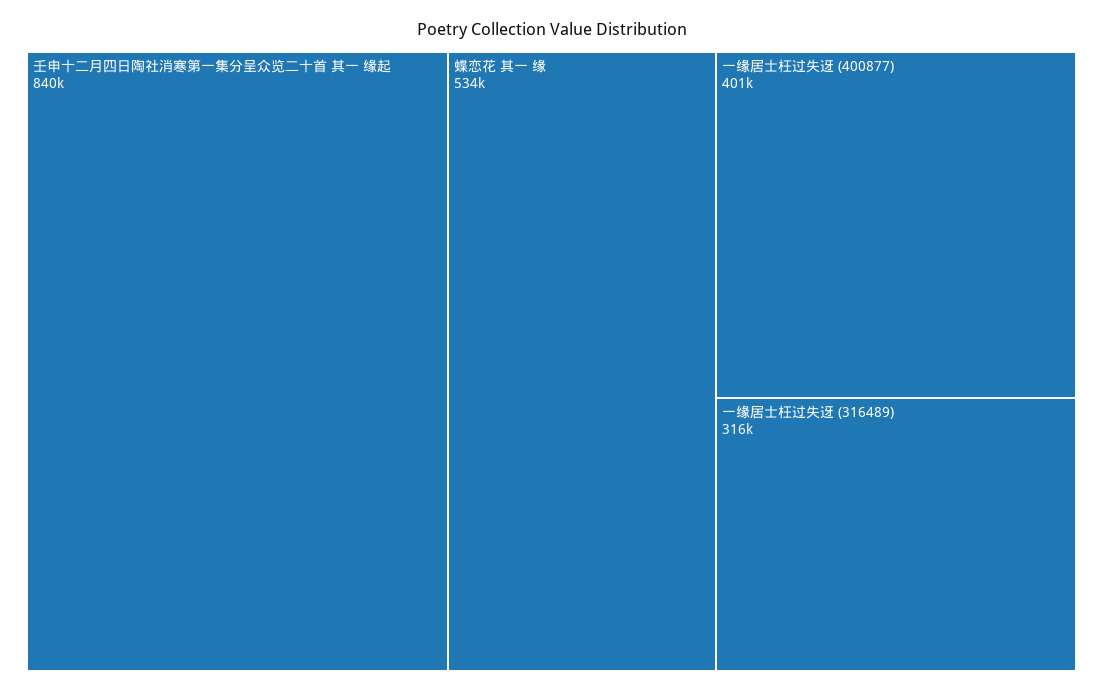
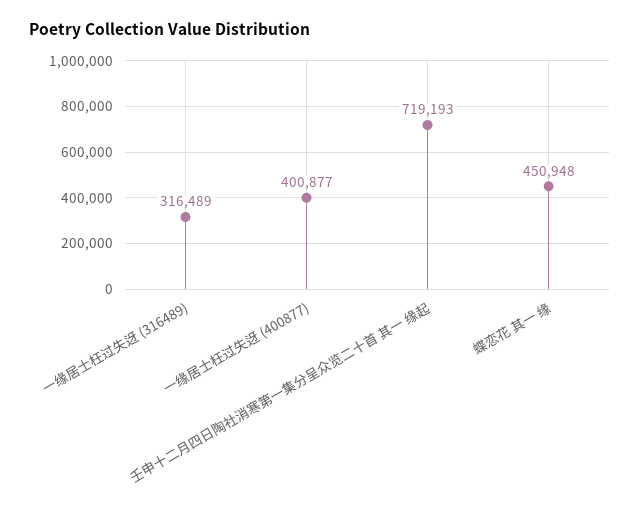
  {
-   "壬申十二月四日陶社消寒第一集分呈众览二十首 其一 缘起": 840000,
+   "壬申十二月四日陶社消寒第一集分呈众览二十首 其一 缘起": 719193,
-   "蝶恋花 其一 缘": 534000,
+   "蝶恋花 其一 缘": 450948,
    "一缘居士枉过失迓 (400877)": 400877,
    "一缘居士枉过失迓 (316489)": 316489
  }

